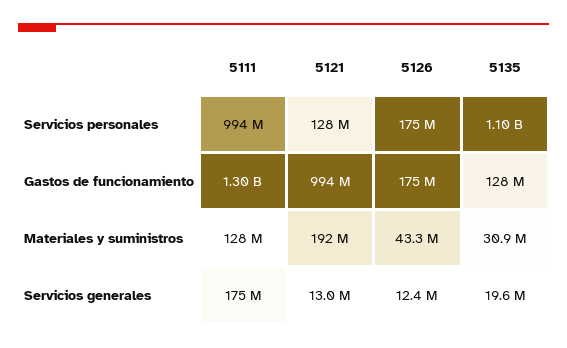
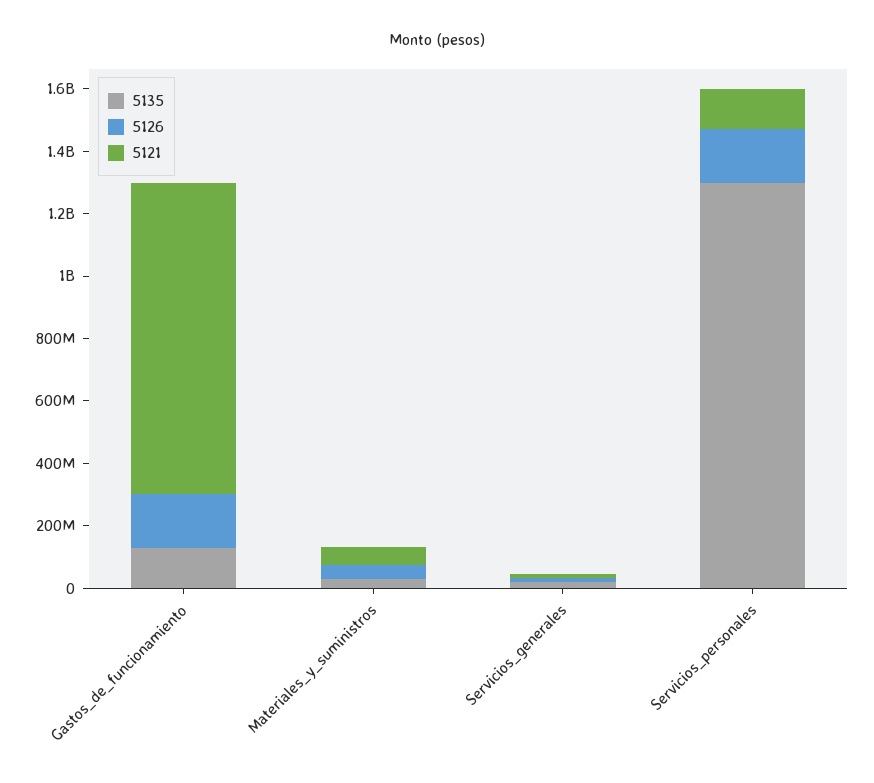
  {
-   "5111": {
-     "Servicios personales": 994000000,
-     "Gastos de funcionamiento": 1300000000,
-     "Materiales y suministros": 128000000,
-     "Servicios generales": 175000000
-   },
    "5121": {
      "Servicios personales": 128000000,
      "Gastos de funcionamiento": 994000000,
-     "Materiales y suministros": 192000000,
+     "Materiales y suministros": 50000000,
      "Servicios generales": 13000000
    },
    "5126": {
      "Servicios personales": 175000000,
      "Gastos de funcionamiento": 175000000,
      "Materiales y suministros": 43300000,
      "Servicios generales": 12400000
    },
    "5135": {
-     "Servicios personales": 1100000000,
+     "Servicios personales": 1300000000,
      "Gastos de funcionamiento": 128000000,
      "Materiales y suministros": 30900000,
      "Servicios generales": 19600000
    }
  }

